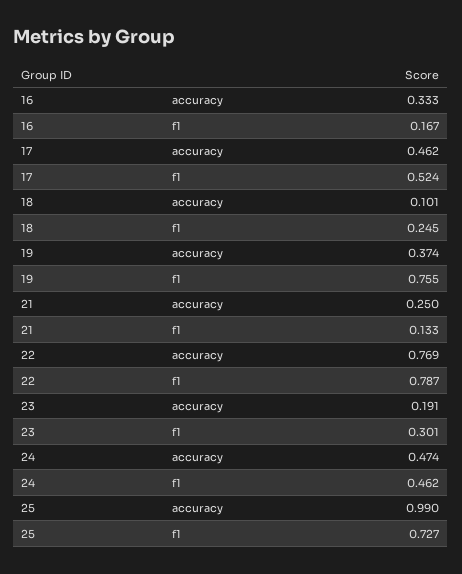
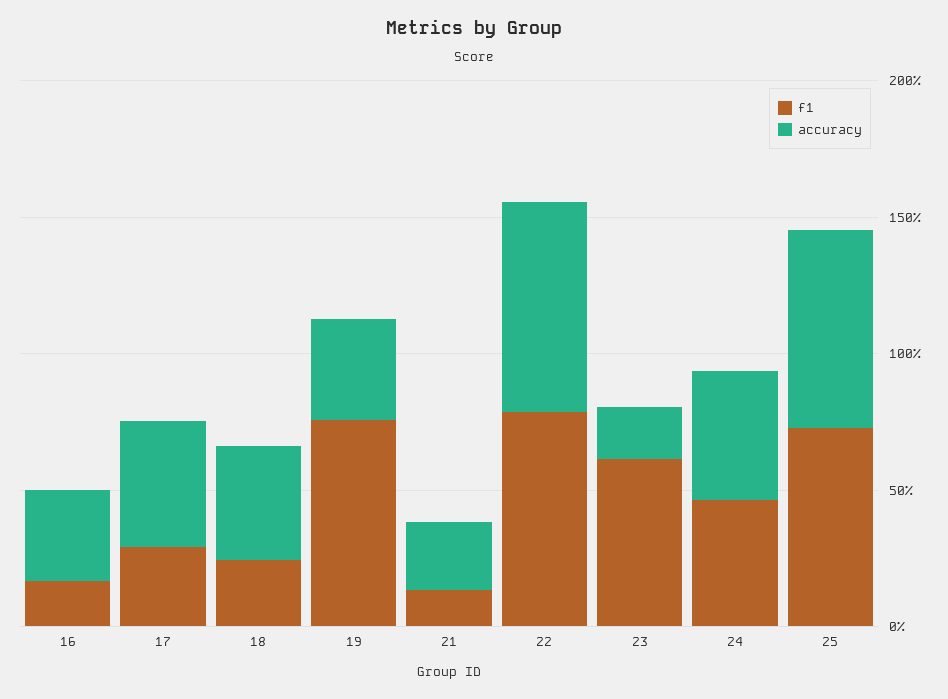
  {
    "accuracy": {
      "16": 0.333,
      "17": 0.462,
-     "18": 0.101,
+     "18": 0.4,
      "19": 0.374,
      "21": 0.25,
      "22": 0.769,
      "23": 0.191,
      "24": 0.474,
-     "25": 0.99
+     "25": 0.7
    },
    "f1": {
      "16": 0.167,
-     "17": 0.524,
+     "17": 0.3,
      "18": 0.245,
      "19": 0.755,
      "21": 0.133,
      "22": 0.787,
-     "23": 0.301,
+     "23": 0.6,
      "24": 0.462,
      "25": 0.727
    }
  }

